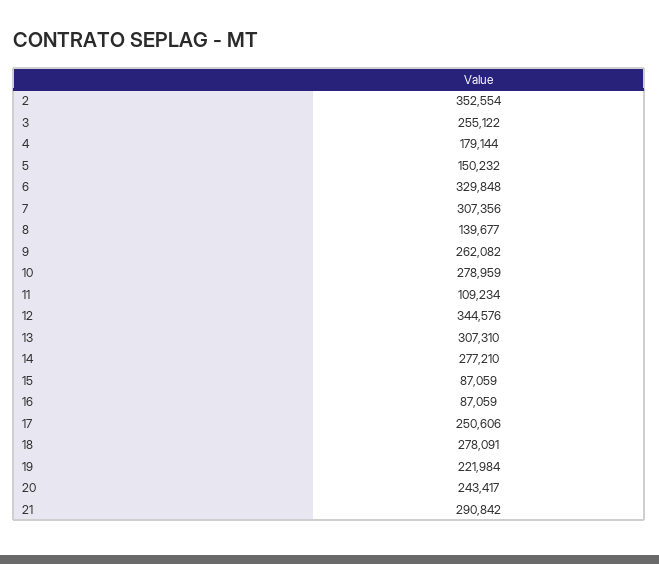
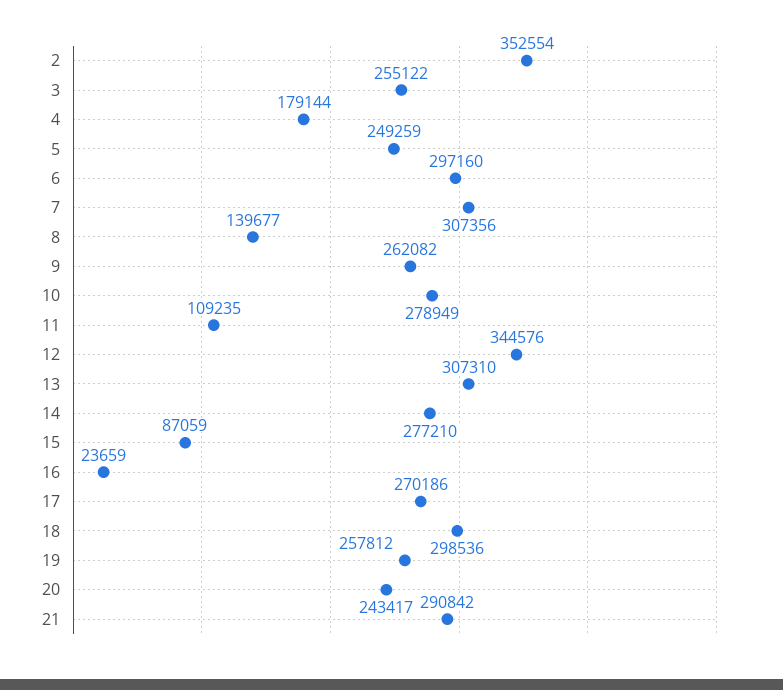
  {
    "2": 352554,
    "3": 255122,
    "4": 179144,
-   "5": 150232,
+   "5": 249259,
-   "6": 329848,
+   "6": 297160,
    "7": 307356,
    "8": 139677,
    "9": 262082,
-   "10": 278959,
+   "10": 278949,
-   "11": 109234,
+   "11": 109235,
    "12": 344576,
    "13": 307310,
    "14": 277210,
    "15": 87059,
-   "16": 87059,
+   "16": 23659,
-   "17": 250606,
+   "17": 270186,
-   "18": 278091,
+   "18": 298536,
-   "19": 221984,
+   "19": 257812,
    "20": 243417,
    "21": 290842
  }

